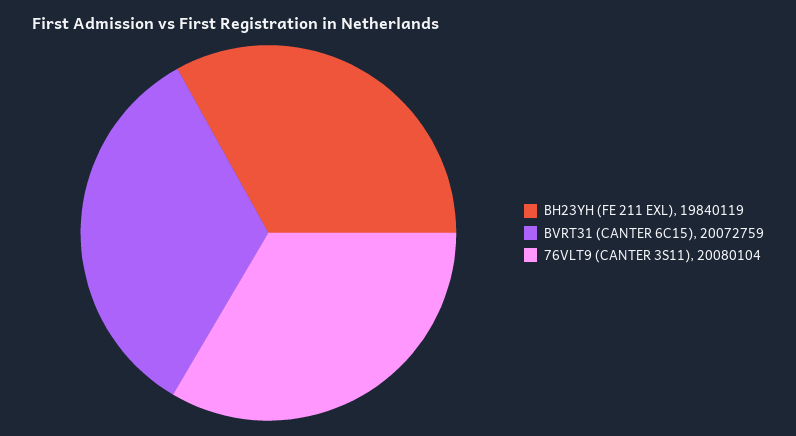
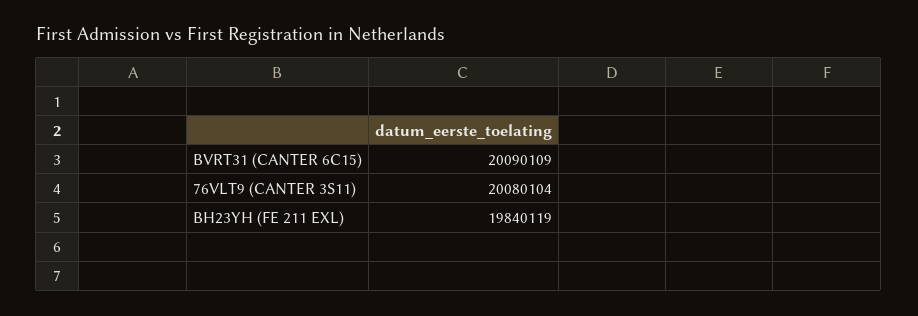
  {
    "BH23YH (FE 211 EXL)": 19840119,
-   "BVRT31 (CANTER 6C15)": 20072759,
+   "BVRT31 (CANTER 6C15)": 20090109,
    "76VLT9 (CANTER 3S11)": 20080104
  }

